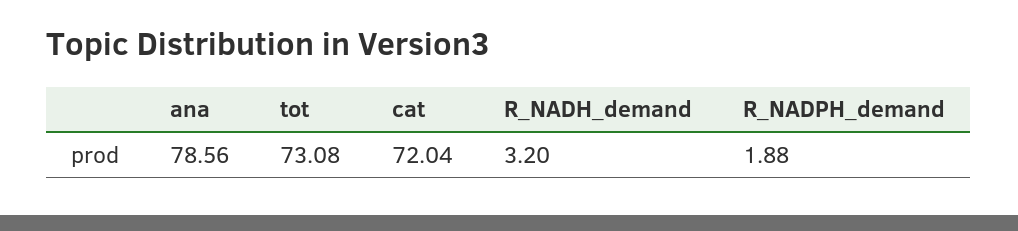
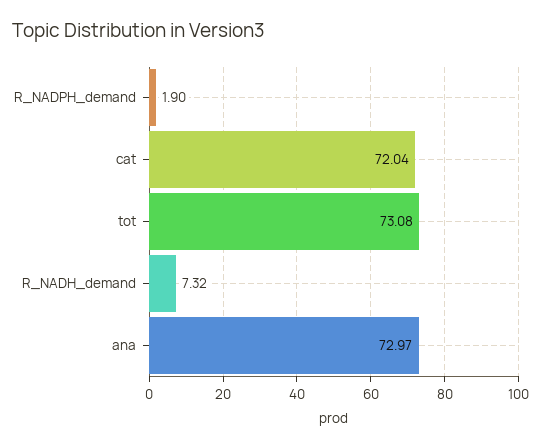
  {
-   "ana": 78.56,
+   "ana": 72.97,
    "tot": 73.08,
    "cat": 72.04,
-   "R_NADH_demand": 3.2,
+   "R_NADH_demand": 7.32,
-   "R_NADPH_demand": 1.88
+   "R_NADPH_demand": 1.9
  }

